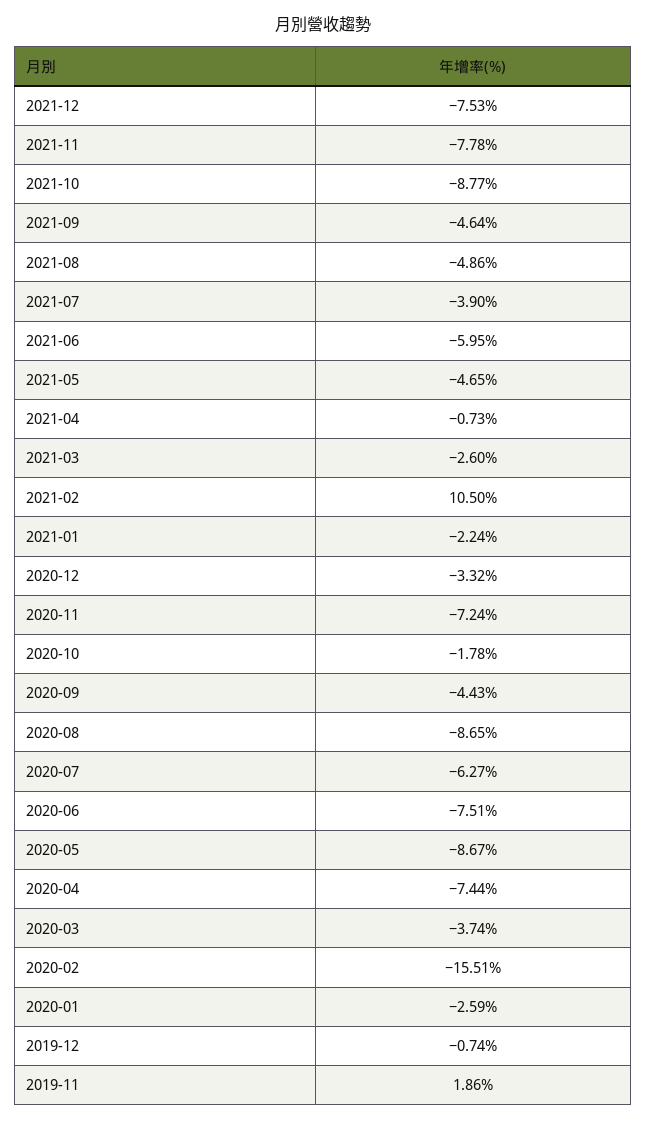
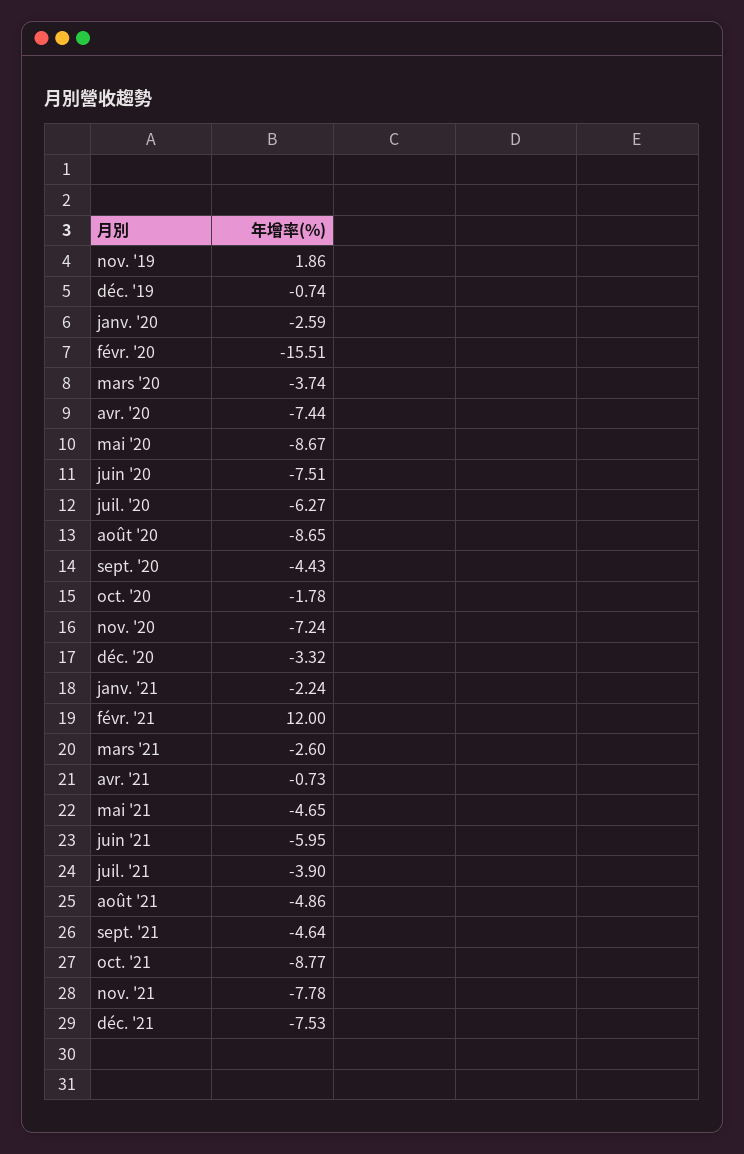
  {
    "2021-12": -7.53,
    "2021-11": -7.78,
    "2021-10": -8.77,
    "2021-09": -4.64,
    "2021-08": -4.86,
    "2021-07": -3.9,
    "2021-06": -5.95,
    "2021-05": -4.65,
    "2021-04": -0.73,
    "2021-03": -2.6,
-   "2021-02": 10.5,
+   "2021-02": 12,
    "2021-01": -2.24,
    "2020-12": -3.32,
    "2020-11": -7.24,
    "2020-10": -1.78,
    "2020-09": -4.43,
    "2020-08": -8.65,
    "2020-07": -6.27,
    "2020-06": -7.51,
    "2020-05": -8.67,
    "2020-04": -7.44,
    "2020-03": -3.74,
    "2020-02": -15.51,
    "2020-01": -2.59,
    "2019-12": -0.74,
    "2019-11": 1.86
  }

